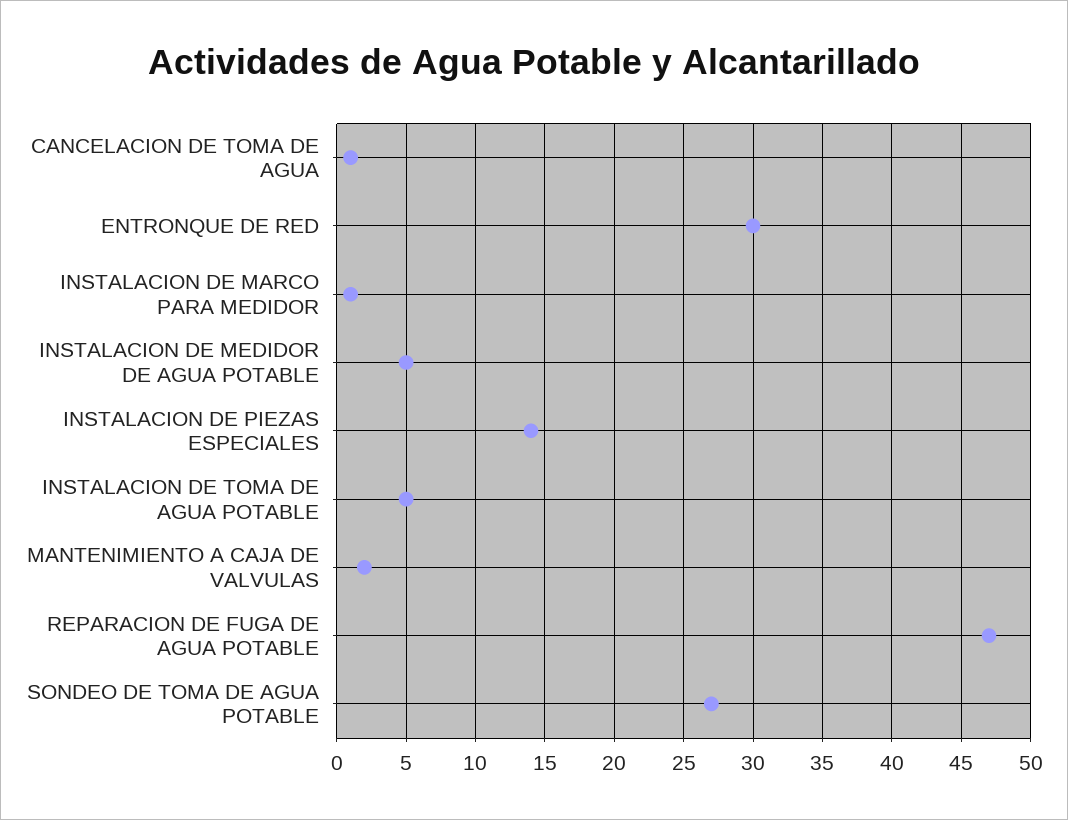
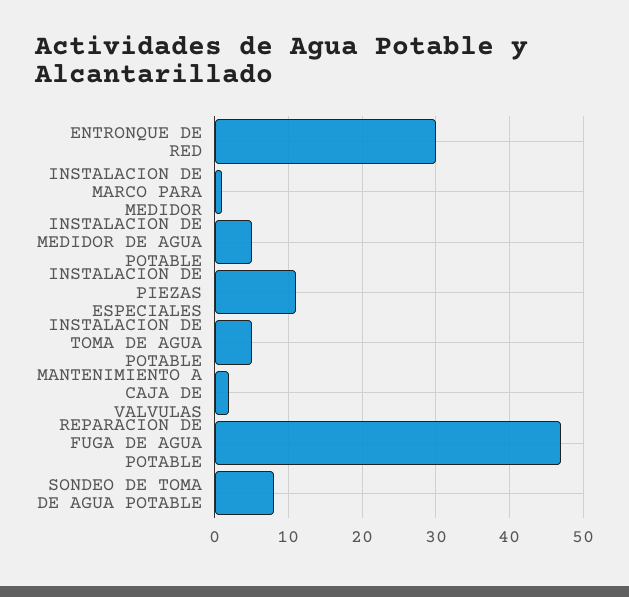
  {
-   "CANCELACION DE TOMA DE AGUA": 1,
    "ENTRONQUE DE RED": 30,
    "INSTALACION DE MARCO PARA MEDIDOR": 1,
    "INSTALACION DE MEDIDOR DE AGUA POTABLE": 5,
-   "INSTALACION DE PIEZAS ESPECIALES": 14,
+   "INSTALACION DE PIEZAS ESPECIALES": 11,
    "INSTALACION DE TOMA DE AGUA POTABLE": 5,
    "MANTENIMIENTO A CAJA DE VALVULAS": 2,
    "REPARACION DE FUGA DE AGUA POTABLE": 47,
-   "SONDEO DE TOMA DE AGUA POTABLE": 27
+   "SONDEO DE TOMA DE AGUA POTABLE": 8
  }

